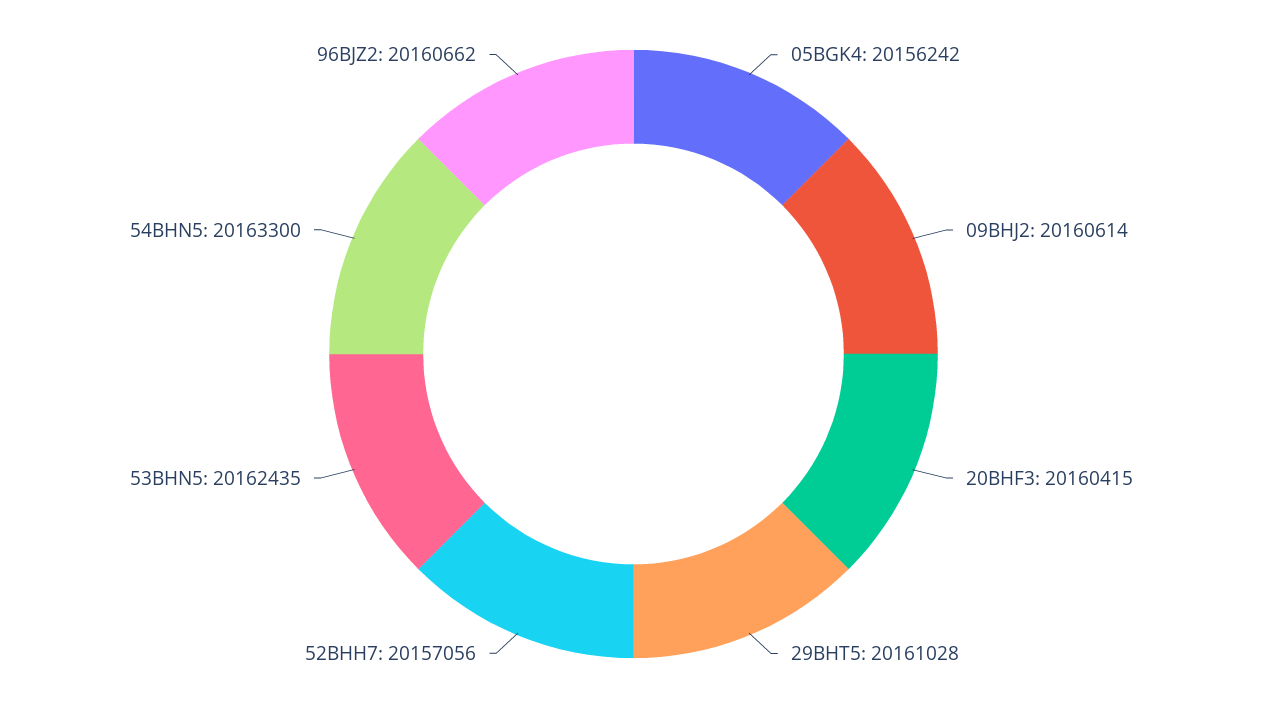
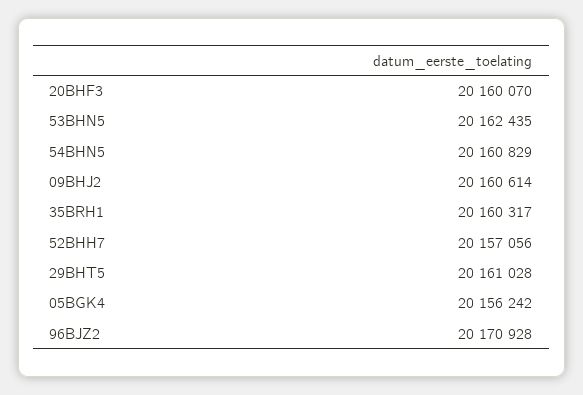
  {
    "05BGK4": 20156242,
    "09BHJ2": 20160614,
-   "20BHF3": 20160415,
+   "20BHF3": 20160070,
    "29BHT5": 20161028,
    "52BHH7": 20157056,
    "53BHN5": 20162435,
-   "54BHN5": 20163300,
+   "54BHN5": 20160829,
-   "96BJZ2": 20160662
+   "96BJZ2": 20170928,
+   "35BRH1": 20160317
  }

